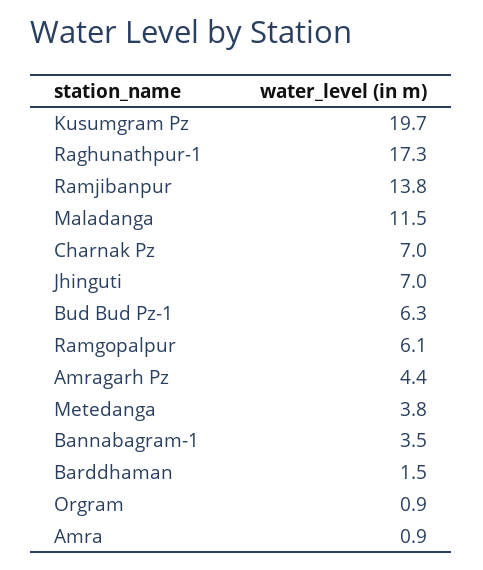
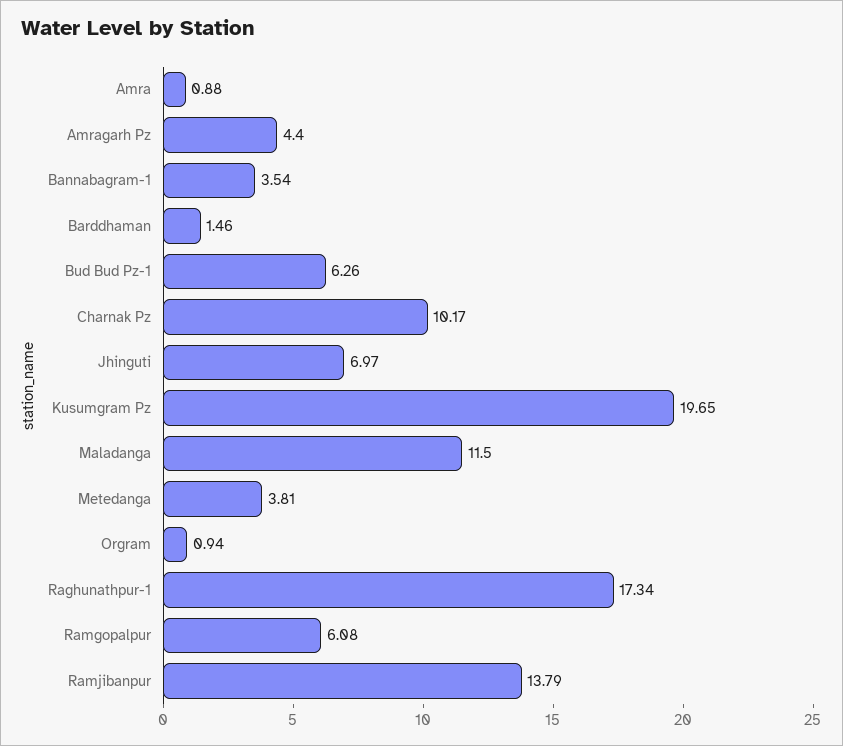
  {
    "Kusumgram Pz": 19.65,
    "Raghunathpur-1": 17.34,
    "Ramjibanpur": 13.79,
    "Maladanga": 11.5,
-   "Charnak Pz": 7,
+   "Charnak Pz": 10.17,
    "Jhinguti": 6.97,
    "Bud Bud Pz-1": 6.26,
    "Ramgopalpur": 6.08,
    "Amragarh Pz": 4.4,
    "Metedanga": 3.81,
    "Bannabagram-1": 3.54,
    "Barddhaman": 1.46,
    "Orgram": 0.94,
    "Amra": 0.88
  }

